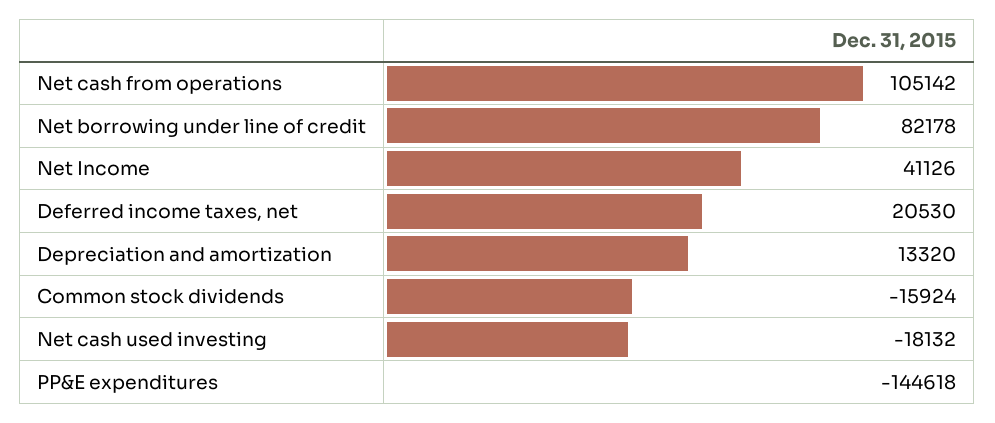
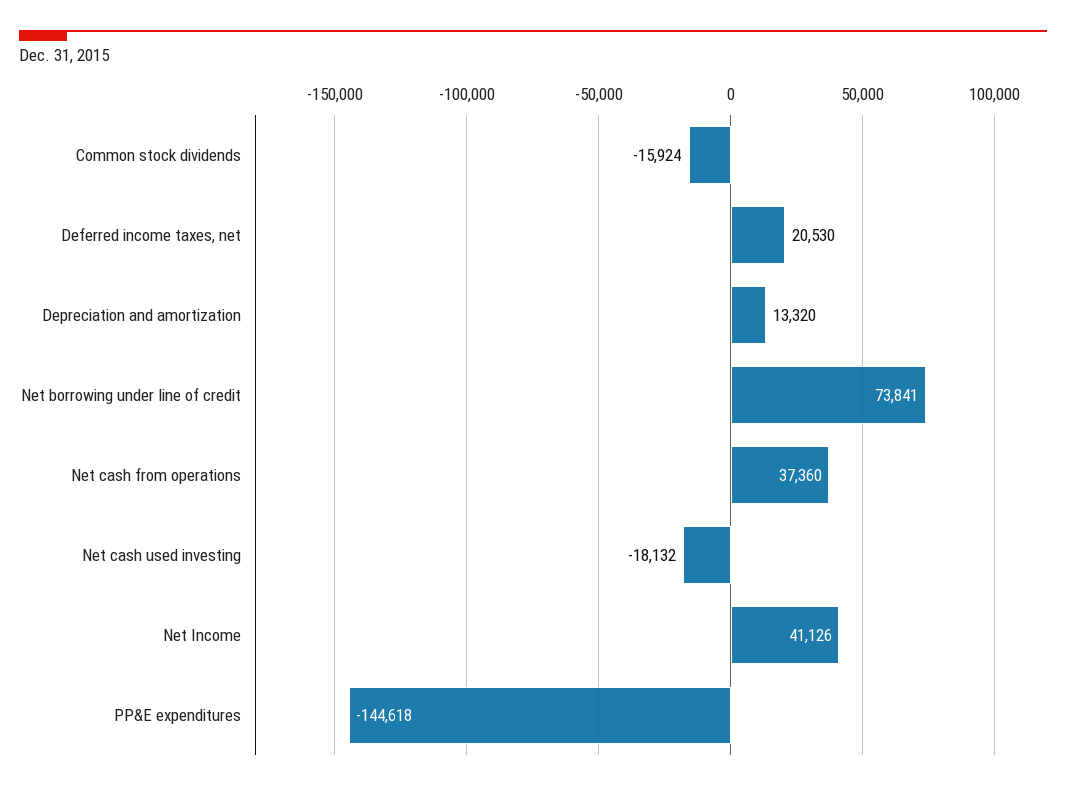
  {
-   "Net cash from operations": 105142,
+   "Net cash from operations": 37360,
-   "Net borrowing under line of credit": 82178,
+   "Net borrowing under line of credit": 73841,
    "Net Income": 41126,
    "Deferred income taxes, net": 20530,
    "Depreciation and amortization": 13320,
    "Common stock dividends": -15924,
    "Net cash used investing": -18132,
    "PP&E expenditures": -144618
  }

